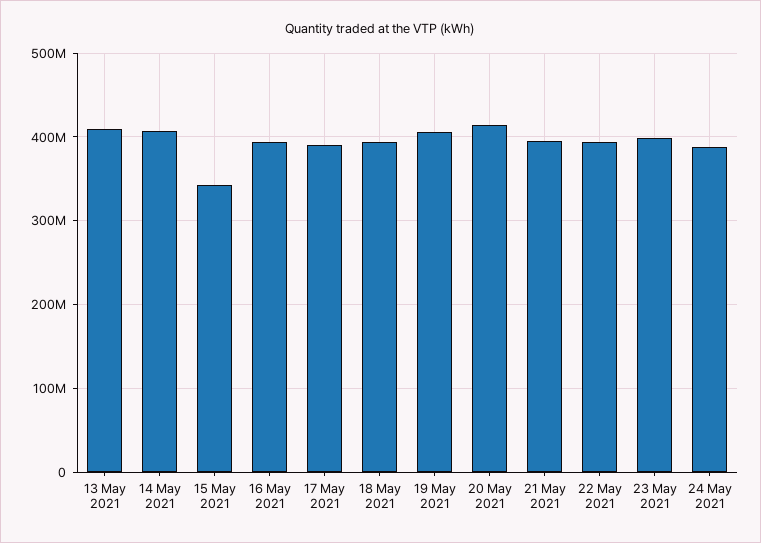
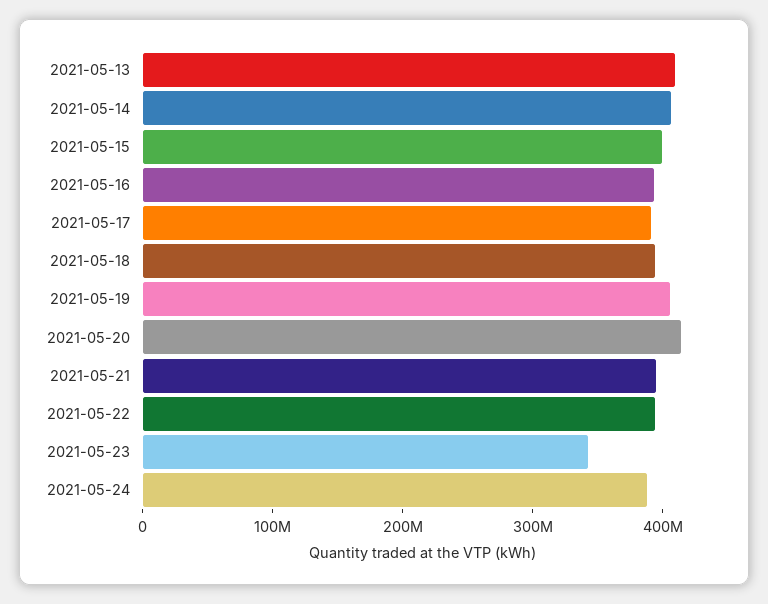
  {
    "13 May 2021": 410000000,
    "14 May 2021": 410000000,
-   "15 May 2021": 340000000,
+   "15 May 2021": 400000000,
    "16 May 2021": 390000000,
    "17 May 2021": 390000000,
    "18 May 2021": 390000000,
    "19 May 2021": 410000000,
    "20 May 2021": 410000000,
    "21 May 2021": 390000000,
    "22 May 2021": 390000000,
-   "23 May 2021": 400000000,
+   "23 May 2021": 340000000,
    "24 May 2021": 390000000
  }

